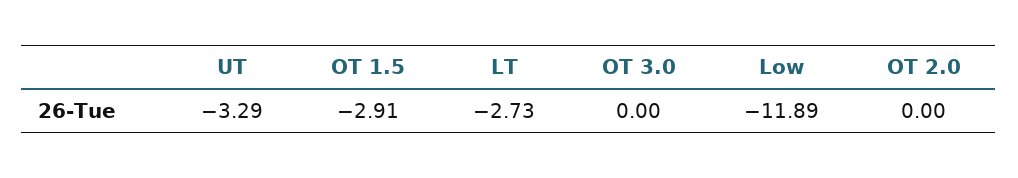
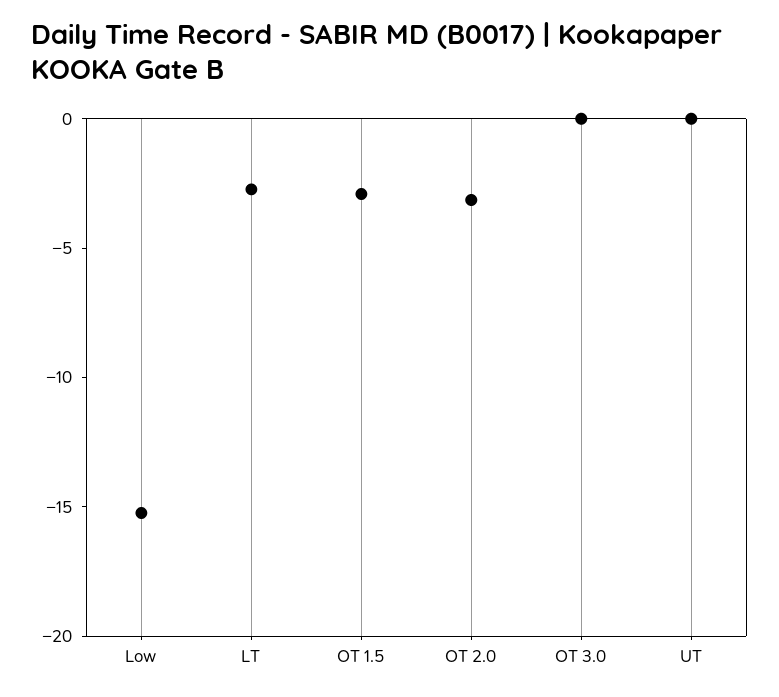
  {
-   "UT": -3.29,
+   "UT": 0,
    "OT 1.5": -2.91,
    "LT": -2.73,
    "OT 3.0": 0,
-   "Low": -11.89,
+   "Low": -15,
-   "OT 2.0": 0
+   "OT 2.0": -3
  }

